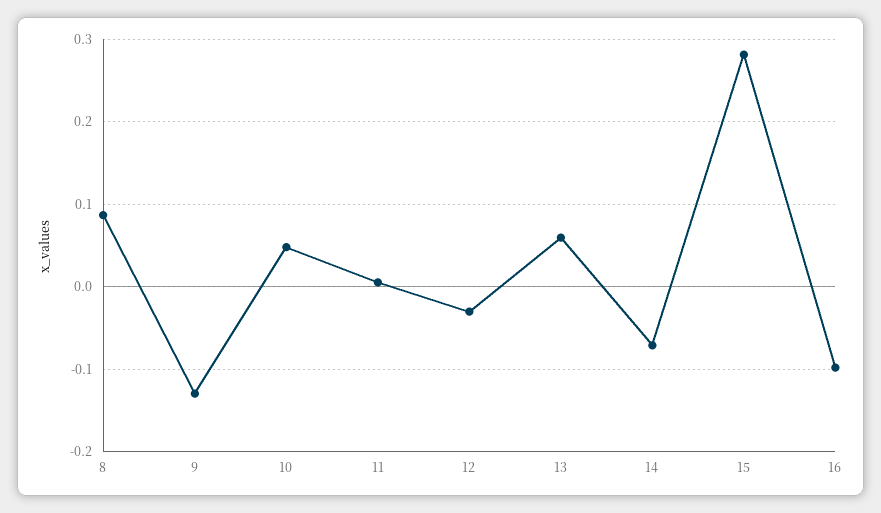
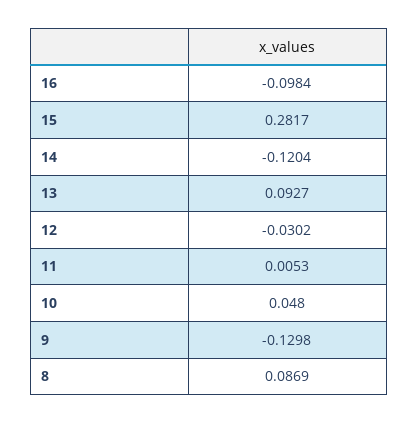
  {
    "8": 0.0869,
    "9": -0.1298,
    "10": 0.048,
    "11": 0.0053,
    "12": -0.0302,
-   "13": 0.06,
+   "13": 0.0927,
-   "14": -0.07,
+   "14": -0.1204,
    "15": 0.2817,
    "16": -0.0984
  }

